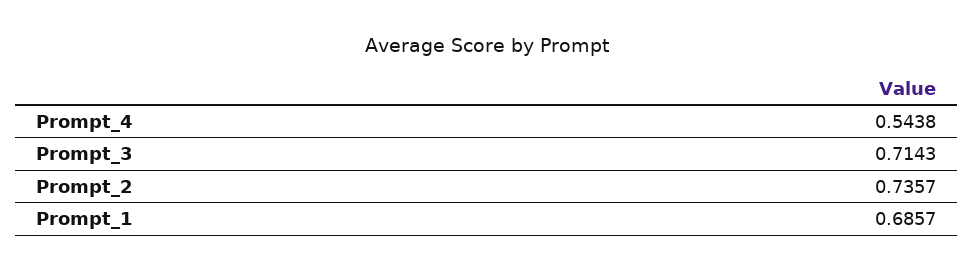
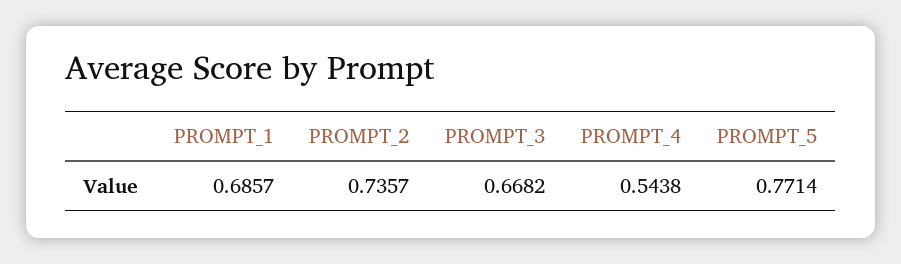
  {
    "Prompt_4": 0.5438,
-   "Prompt_3": 0.7143,
+   "Prompt_3": 0.6682,
    "Prompt_2": 0.7357,
-   "Prompt_1": 0.6857
+   "Prompt_1": 0.6857,
+   "PROMPT_5": 0.7714
  }

